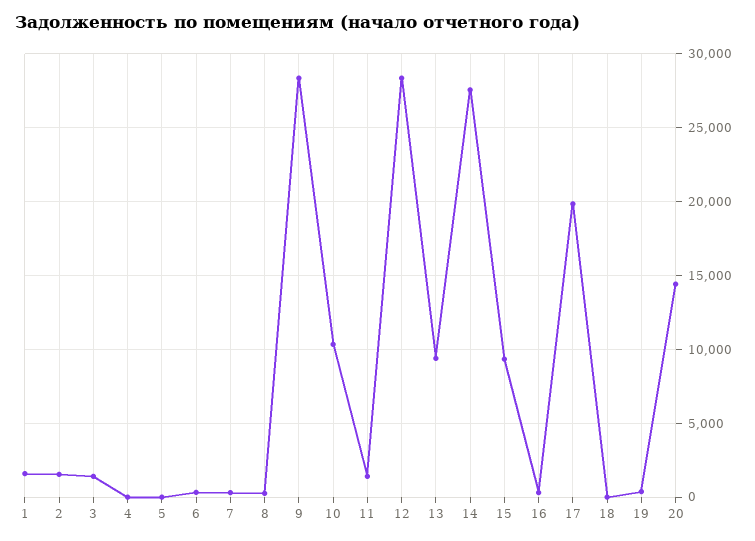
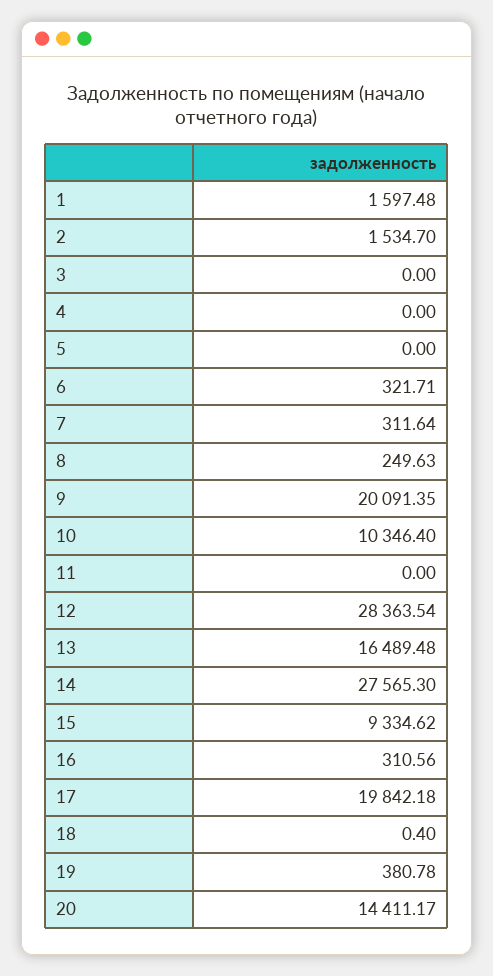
  {
    "1": 1597.48,
    "2": 1534.7,
-   "3": 1500,
+   "3": 0,
    "4": 0,
    "5": 0,
    "6": 321.71,
    "7": 311.64,
    "8": 249.63,
-   "9": 28500,
+   "9": 20091.35,
    "10": 10346.4,
-   "11": 1500,
+   "11": 0,
    "12": 28363.54,
-   "13": 9500,
+   "13": 16489.48,
    "14": 27565.3,
    "15": 9334.62,
    "16": 310.56,
    "17": 19842.18,
    "18": 0.4,
    "19": 380.78,
    "20": 14411.17
  }

